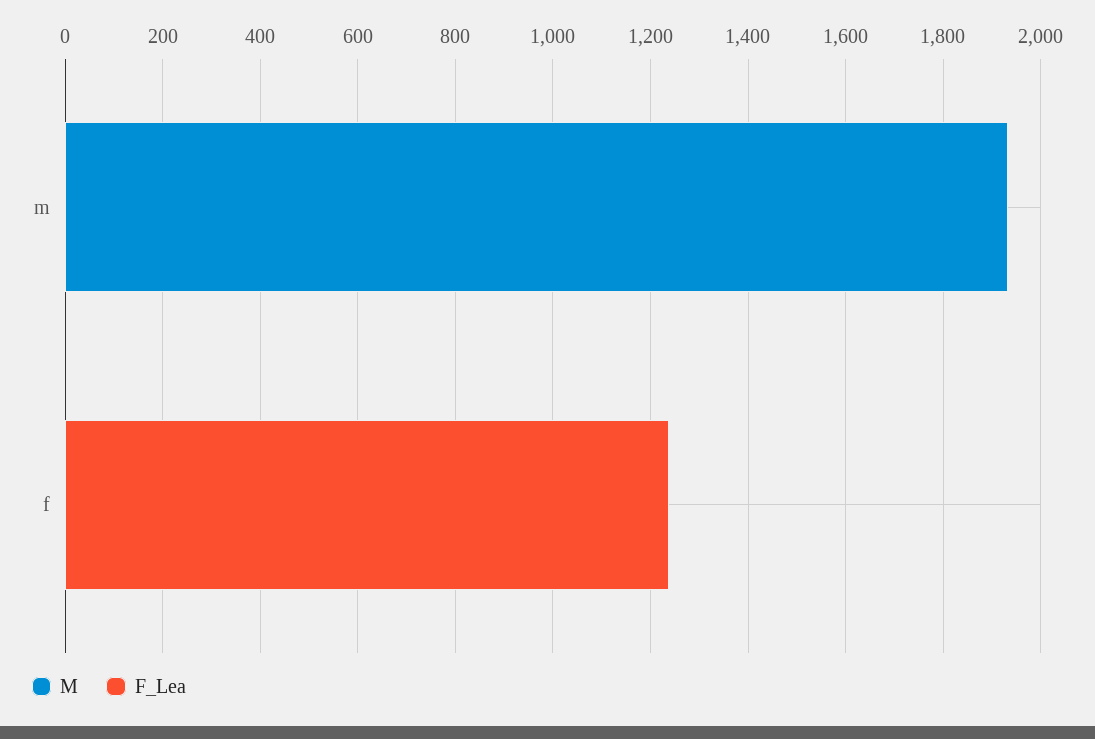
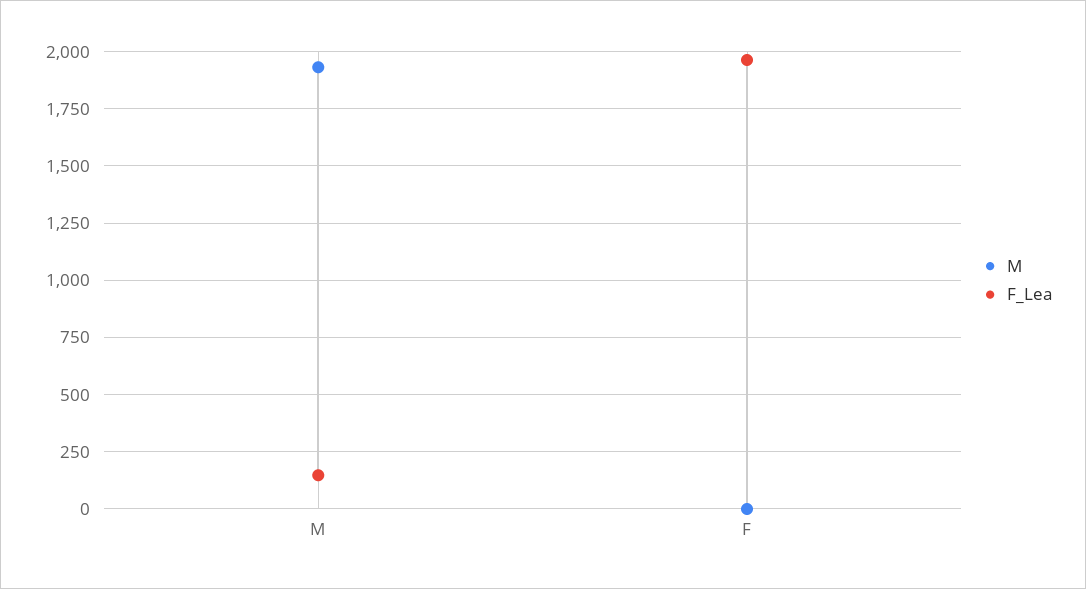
  {
    "M": {
      "m": 1950,
      "f": 0
    },
    "F_Lea": {
-     "m": 0,
+     "m": 150,
-     "f": 1250
+     "f": 1950
    }
  }

